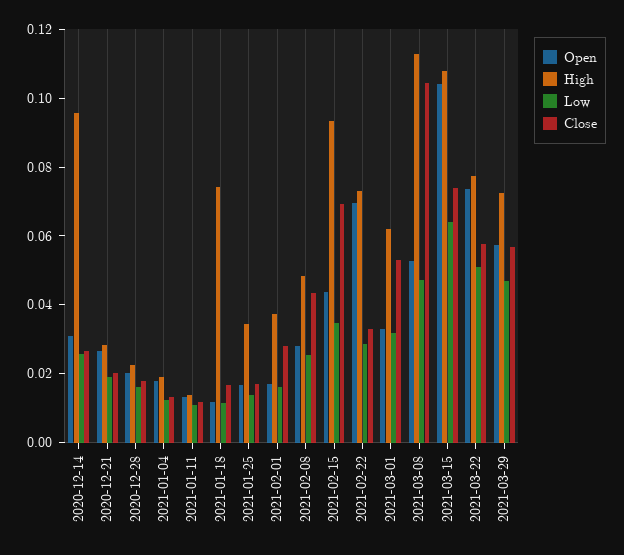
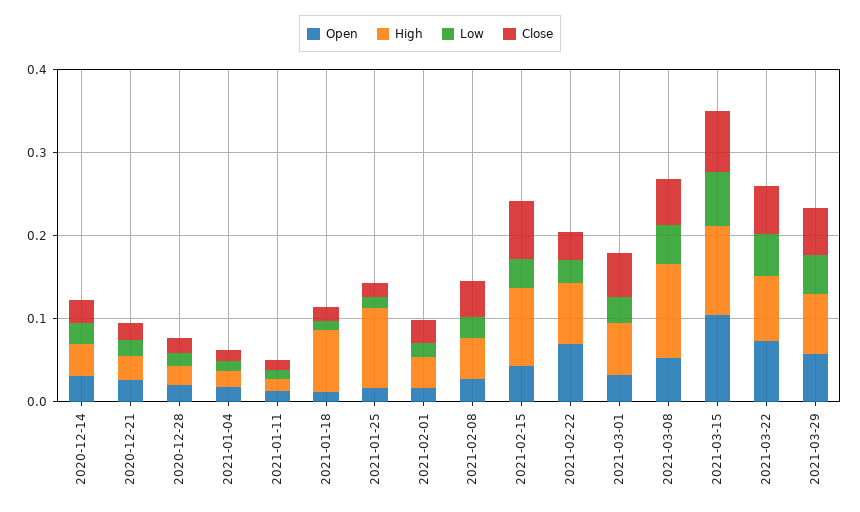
  {
    "Open": {
      "2020-12-14": 0.03,
      "2020-12-21": 0.025,
      "2020-12-28": 0.02,
      "2021-01-04": 0.02,
      "2021-01-11": 0.015,
      "2021-01-18": 0.01,
      "2021-01-25": 0.015,
      "2021-02-01": 0.015,
      "2021-02-08": 0.03,
      "2021-02-15": 0.045,
      "2021-02-22": 0.07,
      "2021-03-01": 0.035,
      "2021-03-08": 0.055,
      "2021-03-15": 0.105,
      "2021-03-22": 0.075,
      "2021-03-29": 0.06
    },
    "High": {
-     "2020-12-14": 0.095,
+     "2020-12-14": 0.04,
      "2020-12-21": 0.03,
      "2020-12-28": 0.025,
      "2021-01-04": 0.02,
      "2021-01-11": 0.015,
      "2021-01-18": 0.075,
-     "2021-01-25": 0.035,
+     "2021-01-25": 0.1,
      "2021-02-01": 0.035,
      "2021-02-08": 0.05,
      "2021-02-15": 0.095,
      "2021-02-22": 0.075,
      "2021-03-01": 0.06,
      "2021-03-08": 0.115,
      "2021-03-15": 0.11,
      "2021-03-22": 0.075,
      "2021-03-29": 0.07
    },
    "Low": {
      "2020-12-14": 0.025,
      "2020-12-21": 0.02,
      "2020-12-28": 0.015,
      "2021-01-04": 0.01,
      "2021-01-11": 0.01,
      "2021-01-18": 0.01,
      "2021-01-25": 0.015,
      "2021-02-01": 0.015,
      "2021-02-08": 0.025,
      "2021-02-15": 0.035,
      "2021-02-22": 0.03,
      "2021-03-01": 0.03,
      "2021-03-08": 0.045,
      "2021-03-15": 0.065,
      "2021-03-22": 0.05,
      "2021-03-29": 0.045
    },
    "Close": {
      "2020-12-14": 0.025,
      "2020-12-21": 0.02,
      "2020-12-28": 0.02,
      "2021-01-04": 0.015,
      "2021-01-11": 0.01,
      "2021-01-18": 0.015,
      "2021-01-25": 0.015,
      "2021-02-01": 0.03,
      "2021-02-08": 0.045,
      "2021-02-15": 0.07,
      "2021-02-22": 0.035,
      "2021-03-01": 0.055,
-     "2021-03-08": 0.105,
+     "2021-03-08": 0.06,
      "2021-03-15": 0.075,
      "2021-03-22": 0.06,
      "2021-03-29": 0.055
    }
  }

